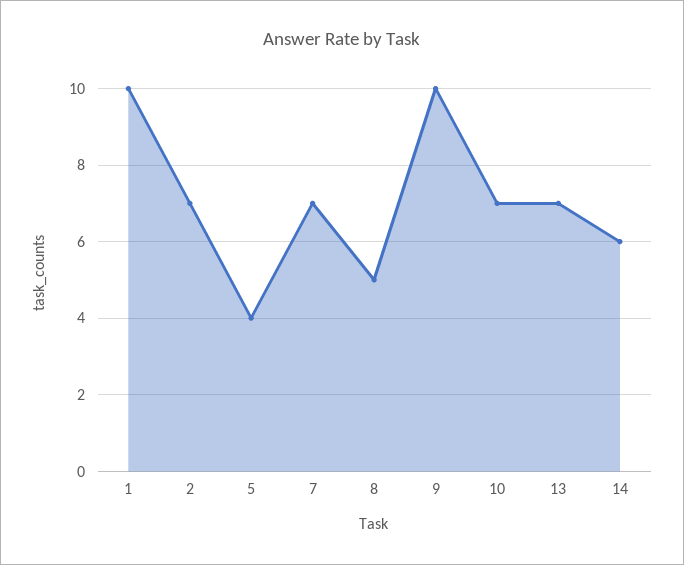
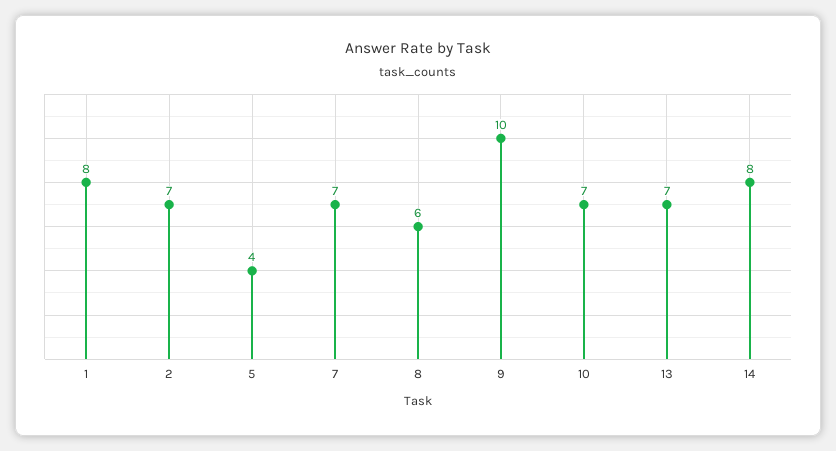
  {
-   "1": 10,
+   "1": 8,
    "2": 7,
    "5": 4,
    "7": 7,
-   "8": 5,
+   "8": 6,
    "9": 10,
    "10": 7,
    "13": 7,
-   "14": 6
+   "14": 8
  }

